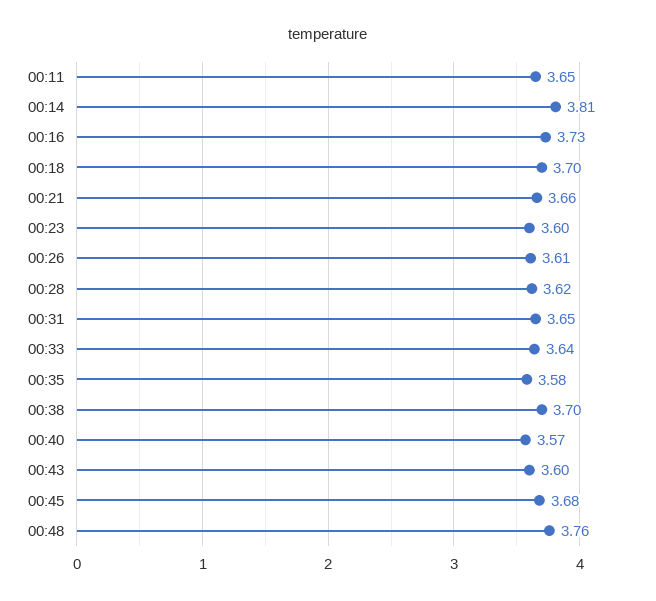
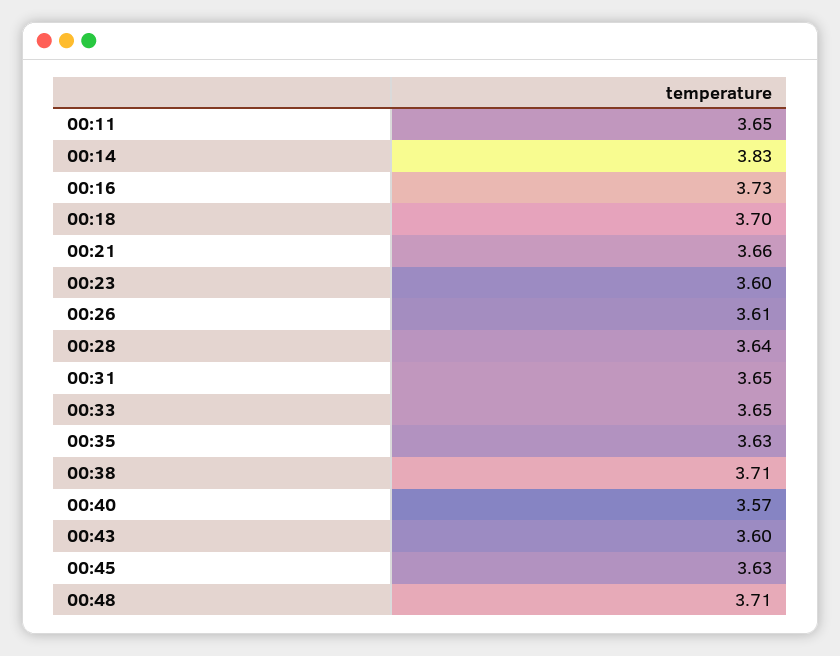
  {
    "00:11": 3.65,
-   "00:14": 3.81,
+   "00:14": 3.83,
    "00:16": 3.73,
    "00:18": 3.7,
    "00:21": 3.66,
    "00:23": 3.6,
    "00:26": 3.61,
-   "00:28": 3.62,
+   "00:28": 3.64,
    "00:31": 3.65,
-   "00:33": 3.64,
+   "00:33": 3.65,
-   "00:35": 3.58,
+   "00:35": 3.63,
-   "00:38": 3.7,
+   "00:38": 3.71,
    "00:40": 3.57,
    "00:43": 3.6,
-   "00:45": 3.68,
+   "00:45": 3.63,
-   "00:48": 3.76
+   "00:48": 3.71
  }

